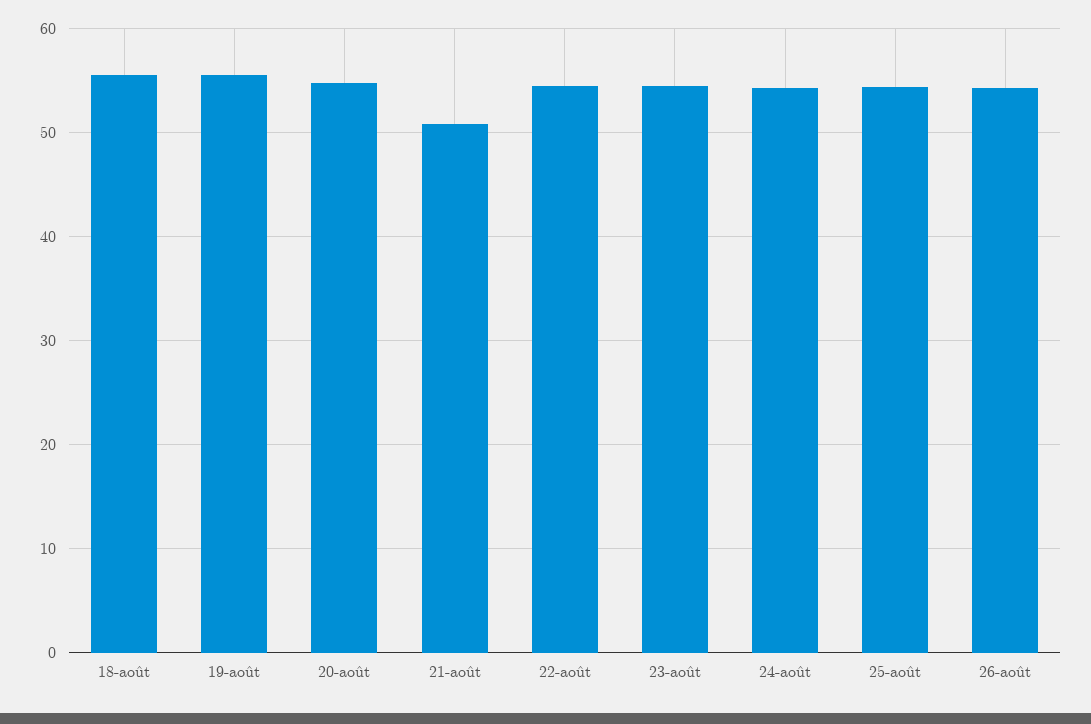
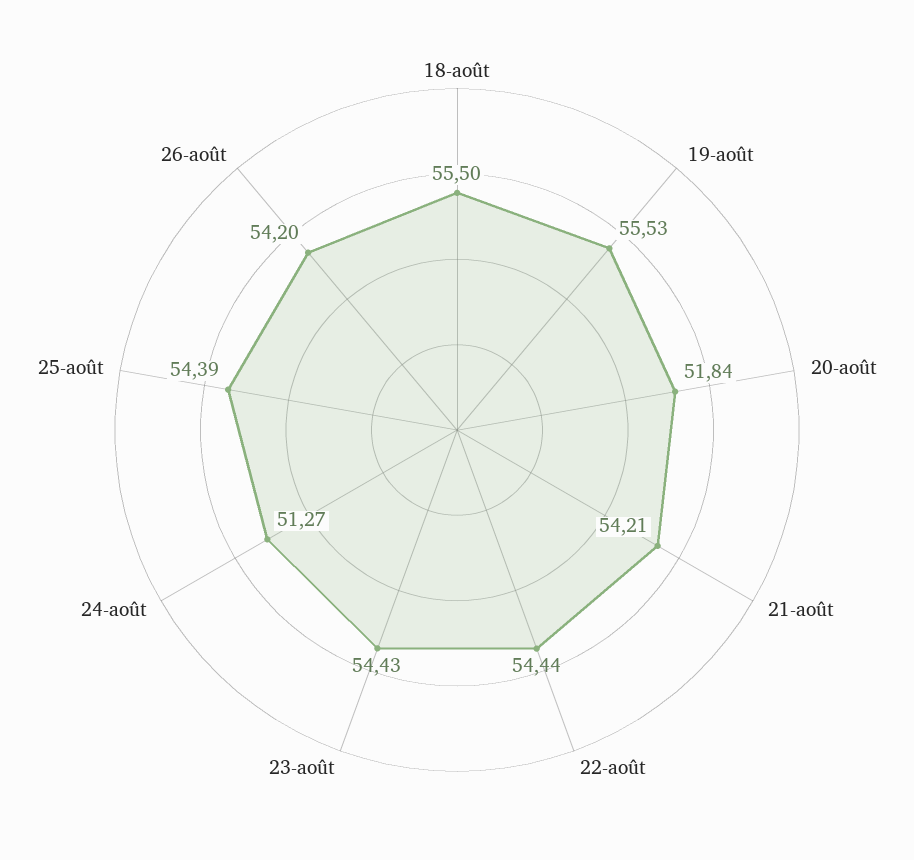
  {
    "18-août": 55.5,
    "19-août": 55.53,
-   "20-août": 55,
+   "20-août": 51.84,
-   "21-août": 51,
+   "21-août": 54.21,
    "22-août": 54.44,
    "23-août": 54.43,
-   "24-août": 54,
+   "24-août": 51.27,
    "25-août": 54.39,
    "26-août": 54.2
  }

